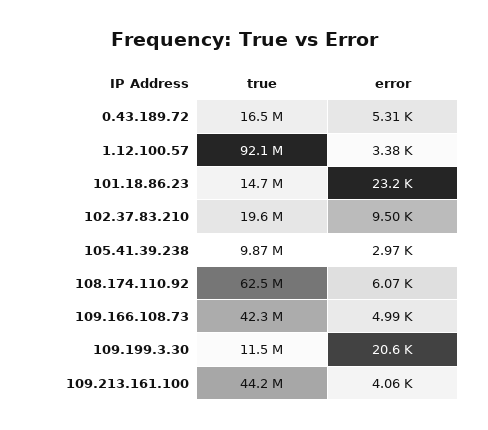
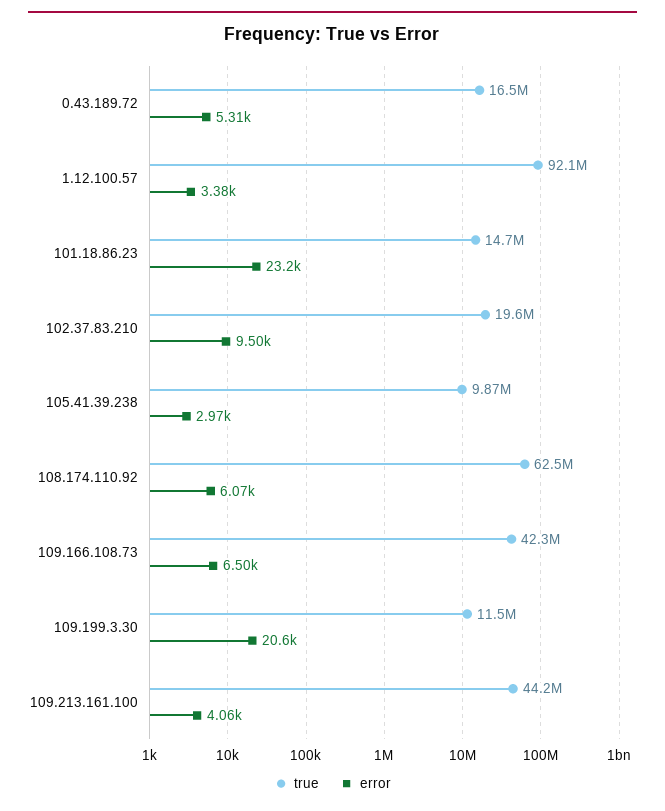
  {
    "true": {
      "0.43.189.72": 16500000,
      "1.12.100.57": 92100000,
      "101.18.86.23": 14700000,
      "102.37.83.210": 19600000,
      "105.41.39.238": 9870000,
      "108.174.110.92": 62500000,
      "109.166.108.73": 42300000,
      "109.199.3.30": 11500000,
      "109.213.161.100": 44200000
    },
    "error": {
      "0.43.189.72": 5310,
      "1.12.100.57": 3380,
      "101.18.86.23": 23200,
      "102.37.83.210": 9500,
      "105.41.39.238": 2970,
      "108.174.110.92": 6070,
-     "109.166.108.73": 4990,
+     "109.166.108.73": 6500,
      "109.199.3.30": 20600,
      "109.213.161.100": 4060
    }
  }

